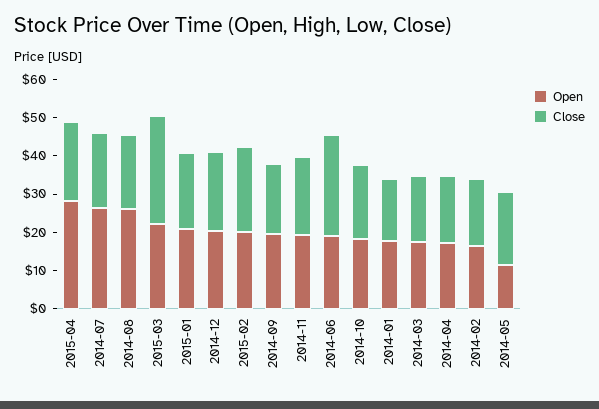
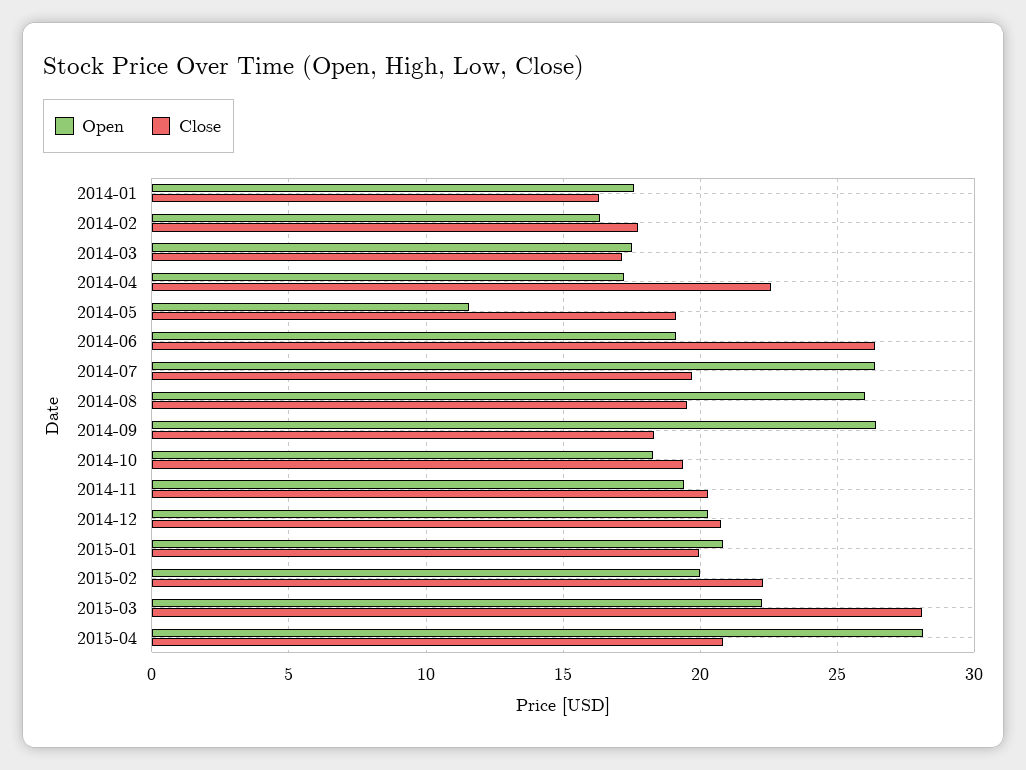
  {
    "Open": {
      "2015-04": 28,
      "2014-07": 26.5,
      "2014-08": 26,
      "2015-03": 22.5,
      "2015-01": 21,
      "2014-12": 20.5,
      "2015-02": 20,
-     "2014-09": 20,
+     "2014-09": 26.5,
      "2014-11": 19.5,
      "2014-06": 19,
      "2014-10": 18.5,
      "2014-01": 17.5,
      "2014-03": 17.5,
      "2014-04": 17,
      "2014-02": 16.5,
      "2014-05": 11.5
    },
    "Close": {
      "2015-04": 21,
      "2014-07": 19.5,
      "2014-08": 19.5,
      "2015-03": 28,
      "2015-01": 20,
      "2014-12": 21,
      "2015-02": 22.5,
      "2014-09": 18.5,
      "2014-11": 20.5,
      "2014-06": 26.5,
      "2014-10": 19.5,
      "2014-01": 16.5,
      "2014-03": 17,
-     "2014-04": 17.5,
+     "2014-04": 22.5,
      "2014-02": 17.5,
      "2014-05": 19
    }
  }

